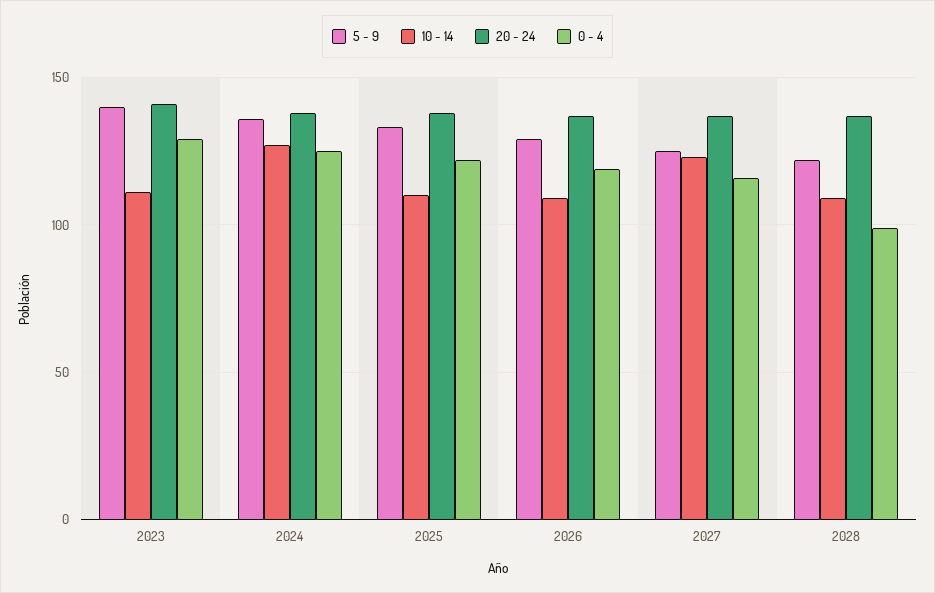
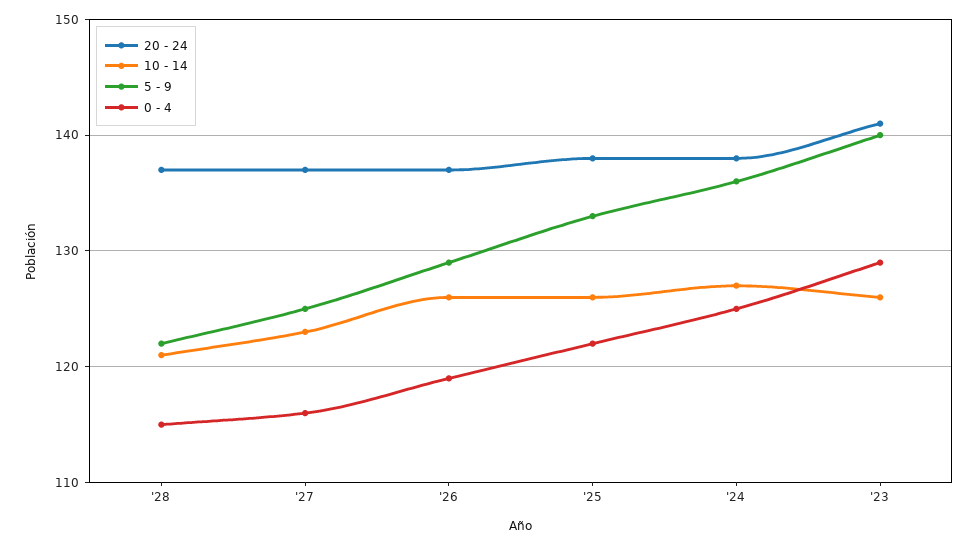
  {
    "5 - 9": {
      "2023": 140,
      "2024": 136,
      "2025": 133,
      "2026": 129,
      "2027": 125,
      "2028": 122
    },
    "10 - 14": {
-     "2023": 110,
+     "2023": 126,
      "2024": 127,
-     "2025": 110,
+     "2025": 126,
-     "2026": 110,
+     "2026": 126,
      "2027": 123,
-     "2028": 110
+     "2028": 121
    },
    "20 - 24": {
      "2023": 141,
      "2024": 138,
      "2025": 138,
      "2026": 137,
      "2027": 137,
      "2028": 137
    },
    "0 - 4": {
      "2023": 129,
      "2024": 125,
      "2025": 122,
      "2026": 119,
      "2027": 116,
-     "2028": 100
+     "2028": 115
    }
  }

